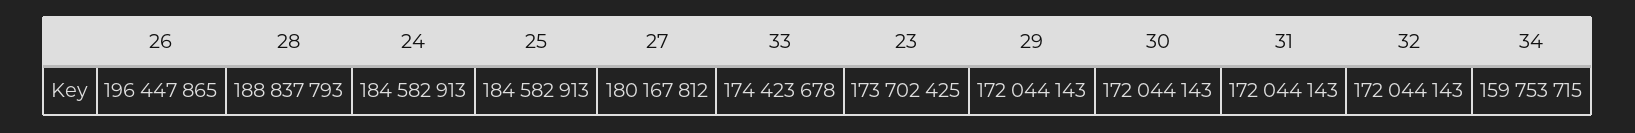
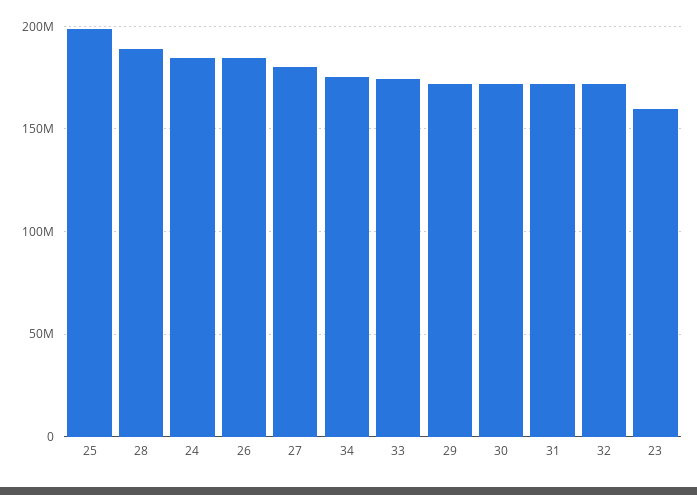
  {
-   "26": 196447865,
+   "26": 185000000,
    "28": 188837793,
    "24": 184582913,
-   "25": 184582913,
+   "25": 200000000,
    "27": 180167812,
    "33": 174423678,
-   "23": 173702425,
+   "23": 160000000,
    "29": 172044143,
    "30": 172044143,
    "31": 172044143,
    "32": 172044143,
-   "34": 159753715
+   "34": 175000000
  }

